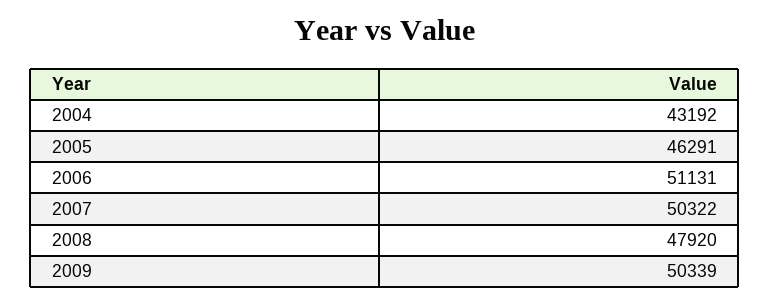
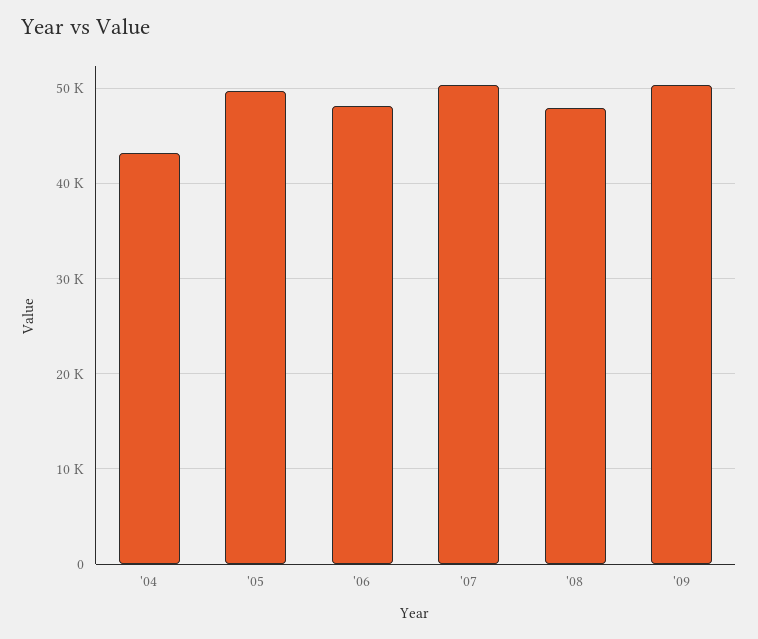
  {
    "2004": 43192,
-   "2005": 46291,
+   "2005": 50000,
-   "2006": 51131,
+   "2006": 48000,
    "2007": 50322,
    "2008": 47920,
    "2009": 50339
  }

